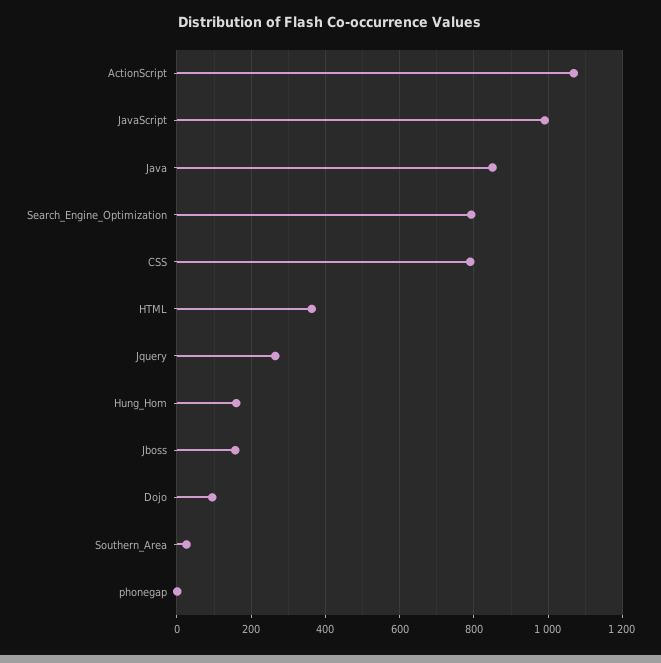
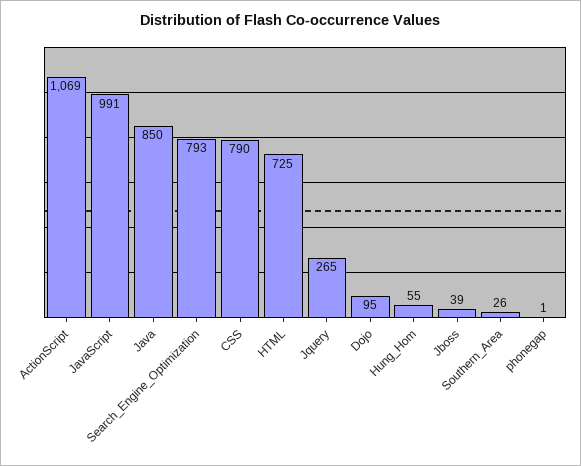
  {
    "ActionScript": 1069,
    "JavaScript": 991,
    "Java": 850,
    "Search_Engine_Optimization": 793,
    "CSS": 790,
-   "HTML": 360,
+   "HTML": 725,
    "Jquery": 265,
-   "Hung_Hom": 160,
+   "Hung_Hom": 55,
-   "Jboss": 160,
+   "Jboss": 39,
    "Dojo": 95,
    "Southern_Area": 26,
    "phonegap": 1
  }

